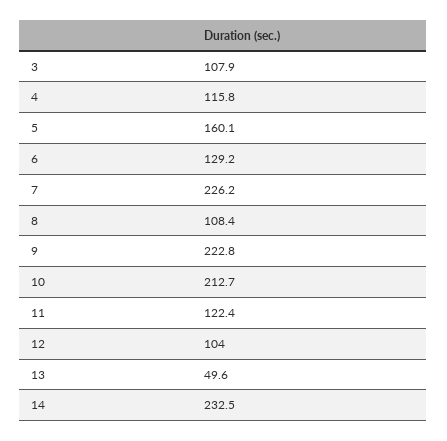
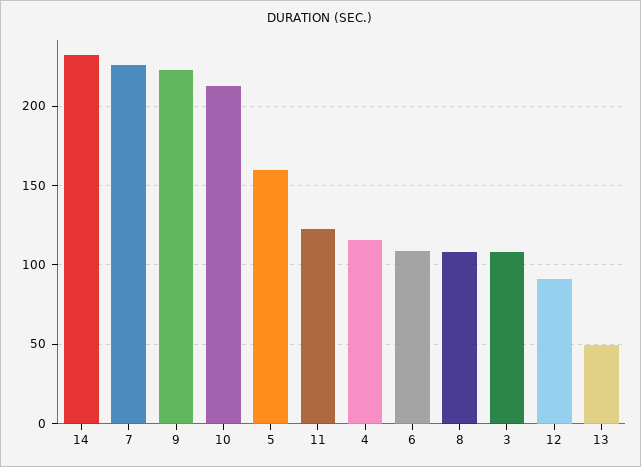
  {
    "3": 107.9,
    "4": 115.8,
    "5": 160.1,
-   "6": 129.2,
+   "6": 110,
    "7": 226.2,
    "8": 108.4,
    "9": 222.8,
    "10": 212.7,
    "11": 122.4,
-   "12": 104,
+   "12": 90,
    "13": 49.6,
    "14": 232.5
  }

